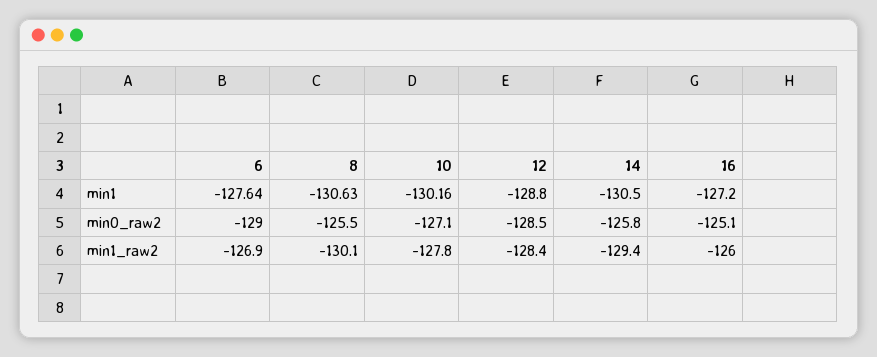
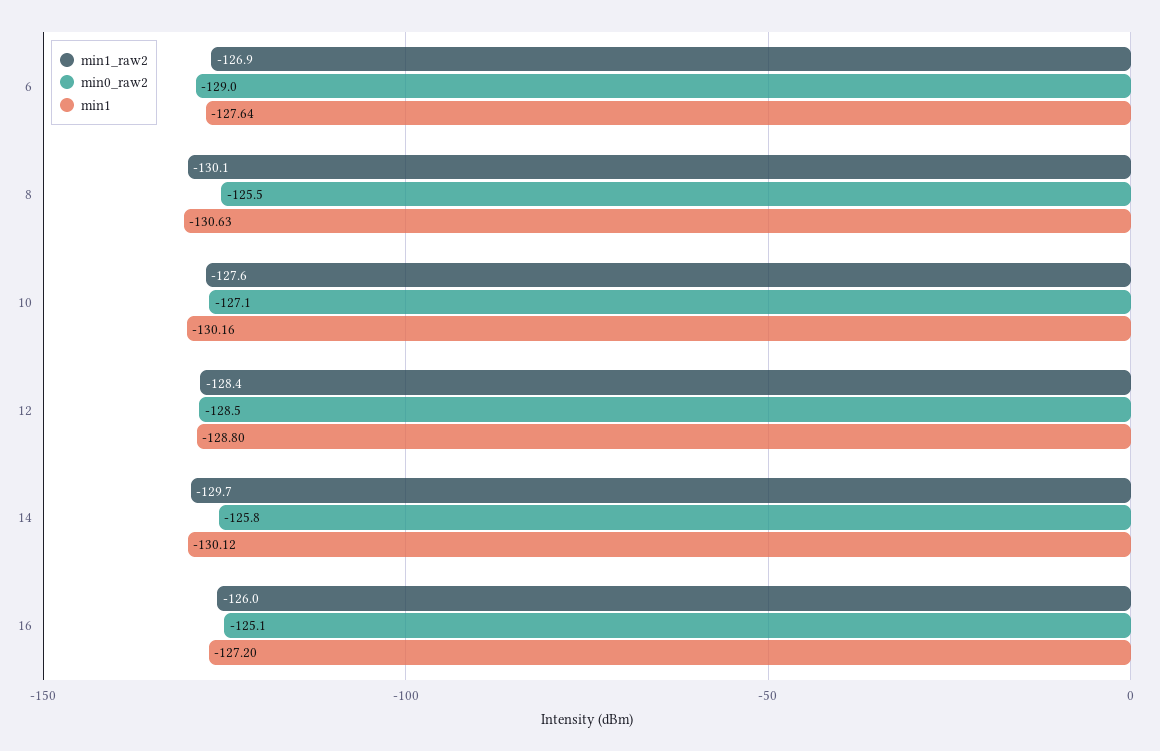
  {
    "min1": {
      "6": -127.64,
      "8": -130.63,
      "10": -130.16,
      "12": -128.8,
-     "14": -130.5,
+     "14": -130.12,
      "16": -127.2
    },
    "min0_raw2": {
      "6": -129,
      "8": -125.5,
      "10": -127.1,
      "12": -128.5,
      "14": -125.8,
      "16": -125.1
    },
    "min1_raw2": {
      "6": -126.9,
      "8": -130.1,
-     "10": -127.8,
+     "10": -127.6,
      "12": -128.4,
-     "14": -129.4,
+     "14": -129.7,
      "16": -126
    }
  }

